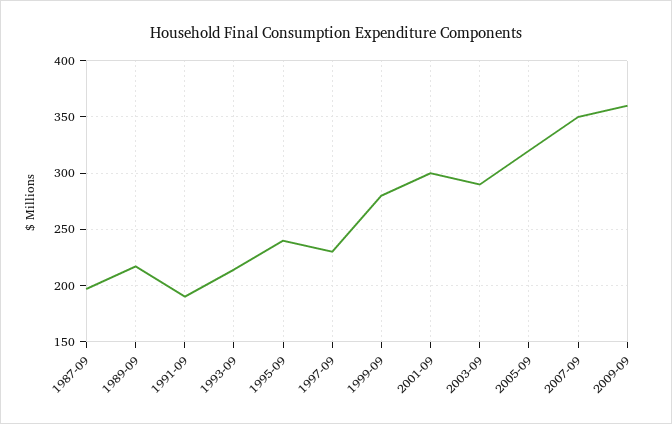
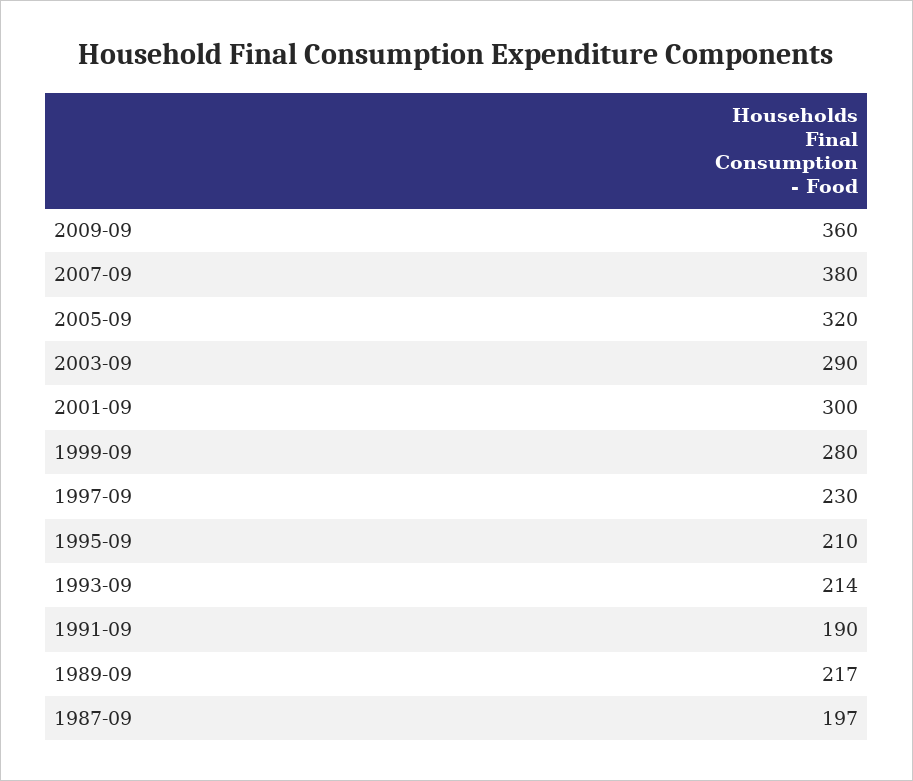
  {
    "1987-09": 197,
    "1989-09": 217,
    "1991-09": 190,
    "1993-09": 214,
-   "1995-09": 240,
+   "1995-09": 210,
    "1997-09": 230,
    "1999-09": 280,
    "2001-09": 300,
    "2003-09": 290,
    "2005-09": 320,
-   "2007-09": 350,
+   "2007-09": 380,
    "2009-09": 360
  }

